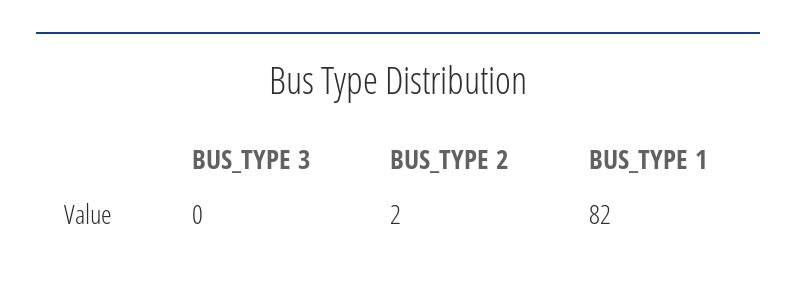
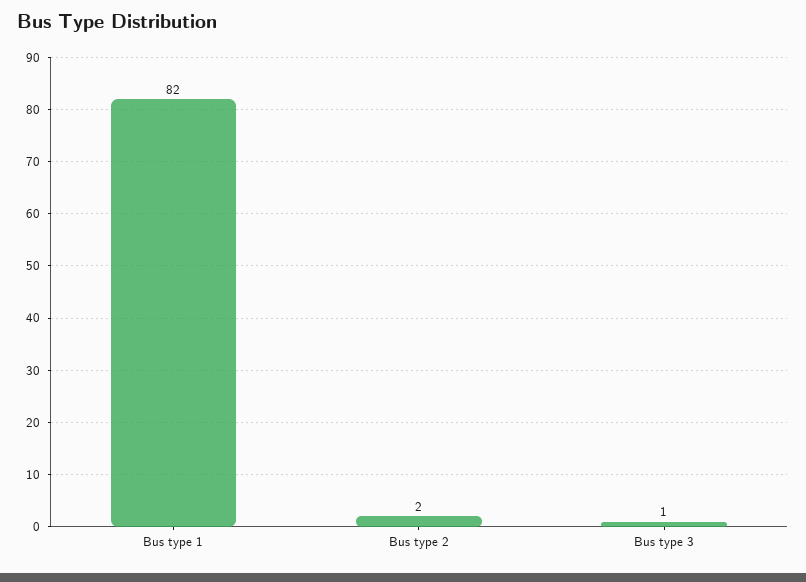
  {
-   "BUS_TYPE 3": 0,
+   "BUS_TYPE 3": 1,
    "BUS_TYPE 2": 2,
    "BUS_TYPE 1": 82
  }

